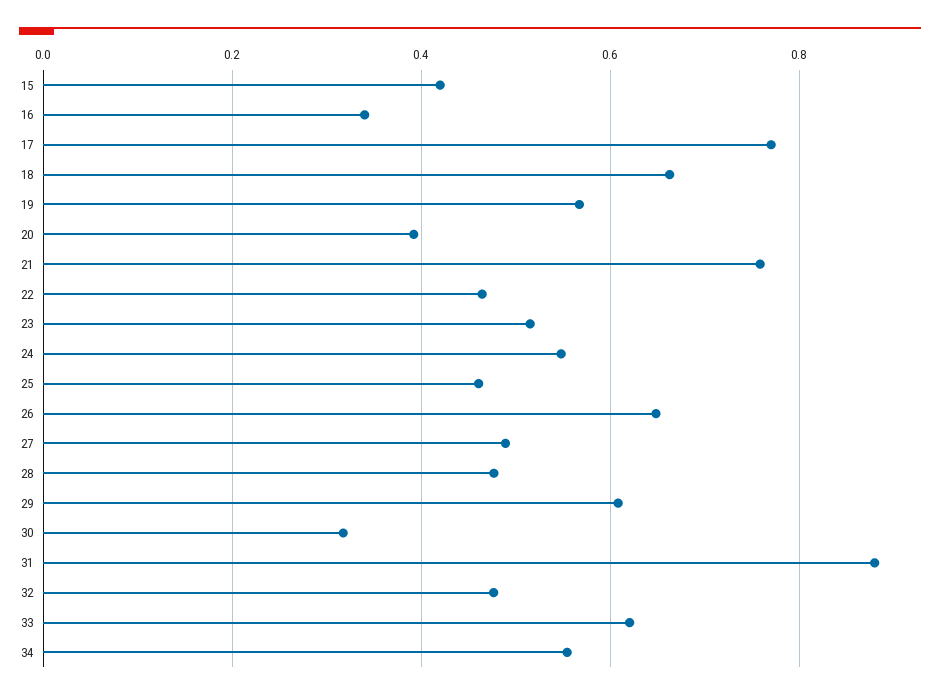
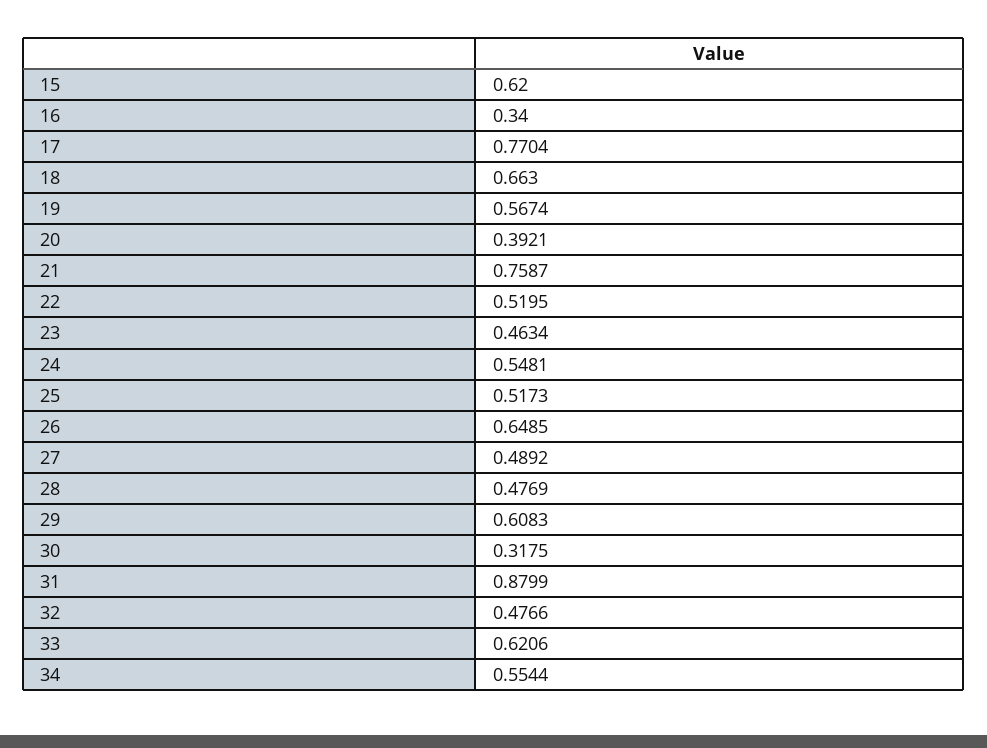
  {
-   "15": 0.42,
+   "15": 0.62,
    "16": 0.34,
    "17": 0.7704,
    "18": 0.663,
    "19": 0.5674,
    "20": 0.3921,
    "21": 0.7587,
-   "22": 0.46,
+   "22": 0.5195,
-   "23": 0.52,
+   "23": 0.4634,
    "24": 0.5481,
-   "25": 0.46,
+   "25": 0.5173,
    "26": 0.6485,
    "27": 0.4892,
    "28": 0.4769,
    "29": 0.6083,
    "30": 0.3175,
    "31": 0.8799,
    "32": 0.4766,
    "33": 0.6206,
    "34": 0.5544
  }

